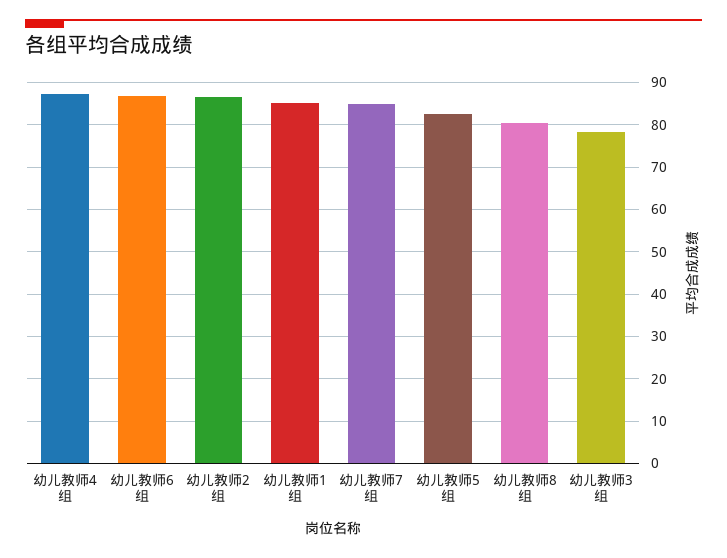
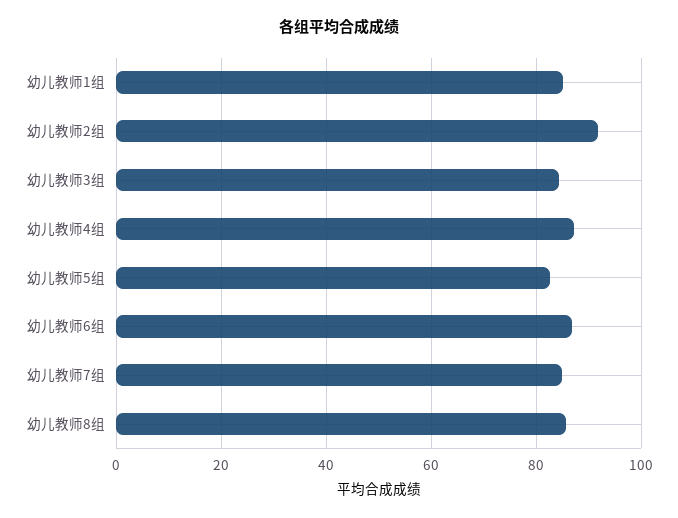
  {
    "幼儿教师4组": 88,
    "幼儿教师6组": 86,
-   "幼儿教师2组": 86,
+   "幼儿教师2组": 92,
    "幼儿教师1组": 86,
    "幼儿教师7组": 84,
    "幼儿教师5组": 82,
-   "幼儿教师8组": 80,
+   "幼儿教师8组": 86,
-   "幼儿教师3组": 78
+   "幼儿教师3组": 84
  }

